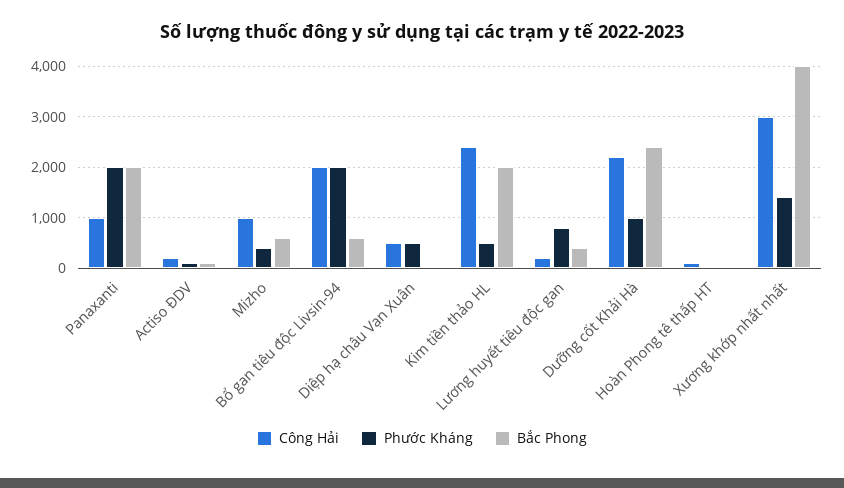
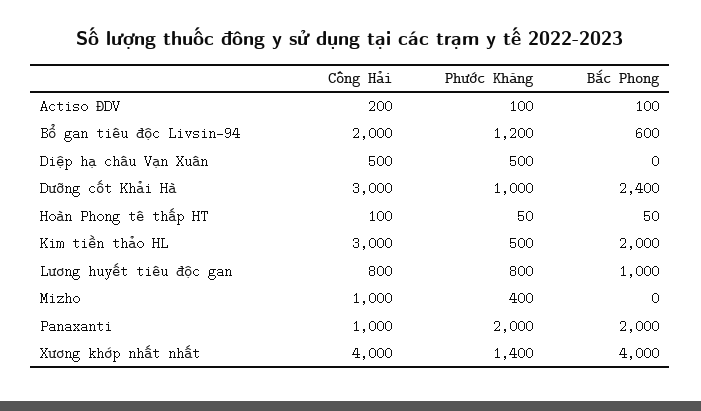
  {
    "Công Hải": {
      "Panaxanti": 1000,
      "Actiso ĐDV": 200,
      "Mizho": 1000,
      "Bổ gan tiêu độc Livsin-94": 2000,
      "Diệp hạ châu Vạn Xuân": 500,
-     "Kim tiền thảo HL": 2400,
+     "Kim tiền thảo HL": 3000,
-     "Lương huyết tiêu độc gan": 200,
+     "Lương huyết tiêu độc gan": 800,
-     "Dưỡng cốt Khải Hà": 2200,
+     "Dưỡng cốt Khải Hà": 3000,
      "Hoàn Phong tê thấp HT": 100,
-     "Xương khớp nhất nhất": 3000
+     "Xương khớp nhất nhất": 4000
    },
    "Phước Kháng": {
      "Panaxanti": 2000,
      "Actiso ĐDV": 100,
      "Mizho": 400,
-     "Bổ gan tiêu độc Livsin-94": 2000,
+     "Bổ gan tiêu độc Livsin-94": 1200,
      "Diệp hạ châu Vạn Xuân": 500,
      "Kim tiền thảo HL": 500,
      "Lương huyết tiêu độc gan": 800,
      "Dưỡng cốt Khải Hà": 1000,
      "Hoàn Phong tê thấp HT": 50,
      "Xương khớp nhất nhất": 1400
    },
    "Bắc Phong": {
      "Panaxanti": 2000,
      "Actiso ĐDV": 100,
-     "Mizho": 600,
+     "Mizho": 0,
      "Bổ gan tiêu độc Livsin-94": 600,
      "Diệp hạ châu Vạn Xuân": 0,
      "Kim tiền thảo HL": 2000,
-     "Lương huyết tiêu độc gan": 400,
+     "Lương huyết tiêu độc gan": 1000,
      "Dưỡng cốt Khải Hà": 2400,
      "Hoàn Phong tê thấp HT": 50,
      "Xương khớp nhất nhất": 4000
    }
  }

